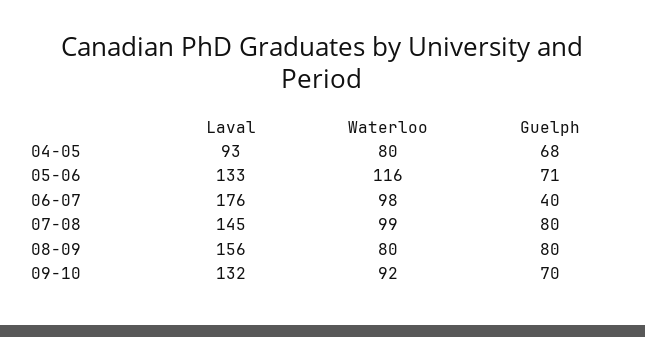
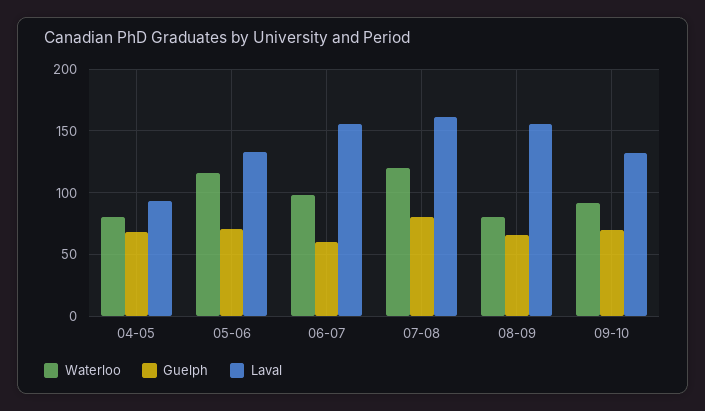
  {
    "Laval": {
      "04-05": 93,
      "05-06": 133,
-     "06-07": 176,
+     "06-07": 155,
-     "07-08": 145,
+     "07-08": 160,
      "08-09": 156,
      "09-10": 132
    },
    "Waterloo": {
      "04-05": 80,
      "05-06": 116,
      "06-07": 98,
-     "07-08": 99,
+     "07-08": 120,
      "08-09": 80,
      "09-10": 92
    },
    "Guelph": {
      "04-05": 68,
      "05-06": 71,
-     "06-07": 40,
+     "06-07": 60,
      "07-08": 80,
-     "08-09": 80,
+     "08-09": 65,
      "09-10": 70
    }
  }

